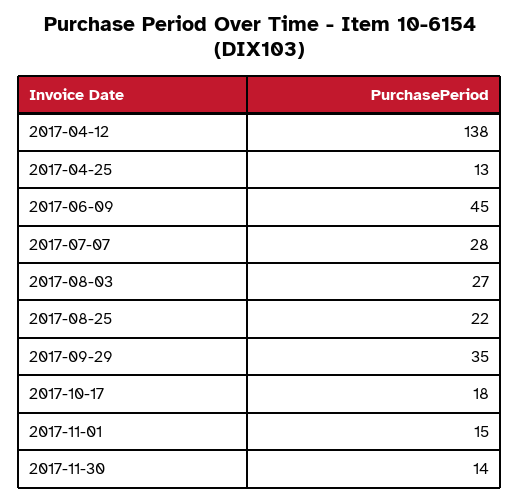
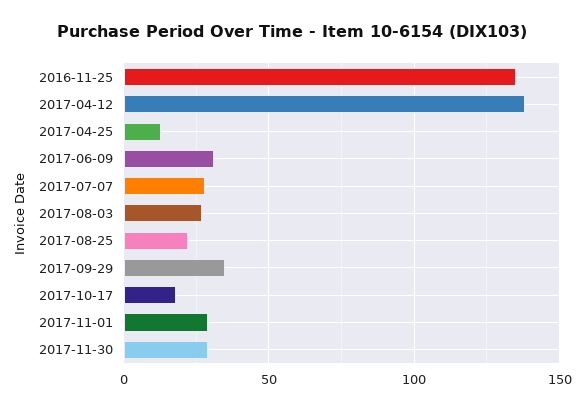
  {
    "2017-04-12": 138,
    "2017-04-25": 13,
-   "2017-06-09": 45,
+   "2017-06-09": 30,
    "2017-07-07": 28,
    "2017-08-03": 27,
    "2017-08-25": 22,
    "2017-09-29": 35,
    "2017-10-17": 18,
-   "2017-11-01": 15,
+   "2017-11-01": 30,
-   "2017-11-30": 14
+   "2017-11-30": 30,
+   "2016-11-25": 135
  }

